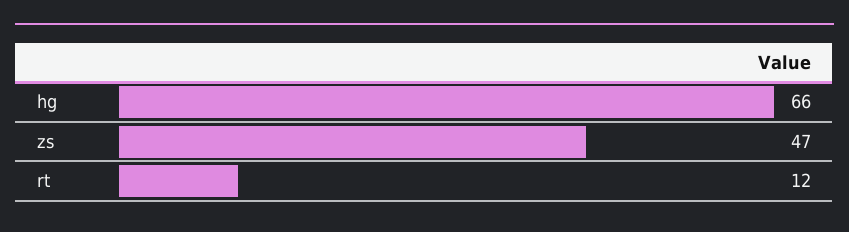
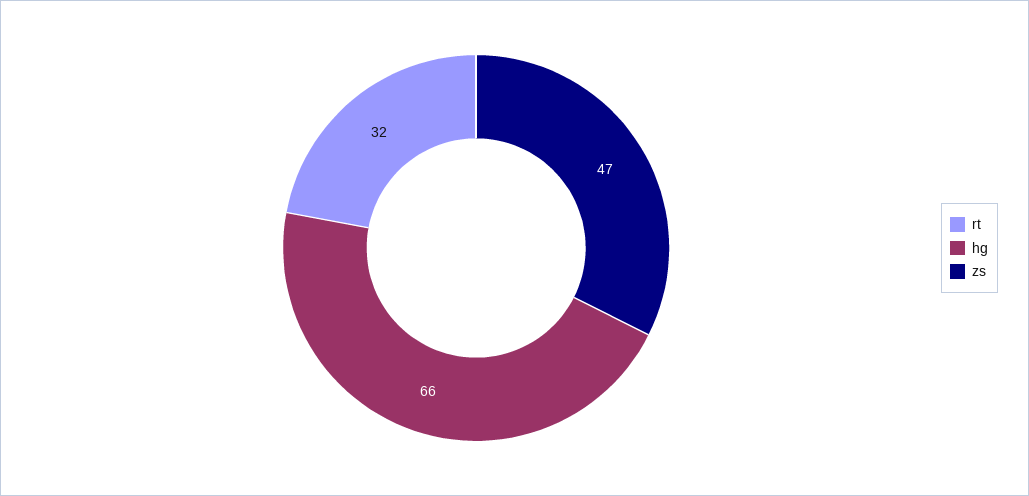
  {
    "hg": 66,
    "zs": 47,
-   "rt": 12
+   "rt": 32
  }

